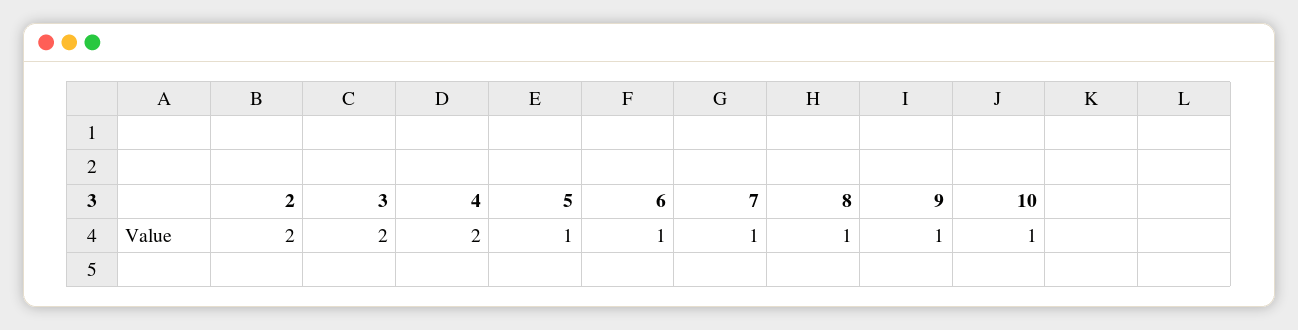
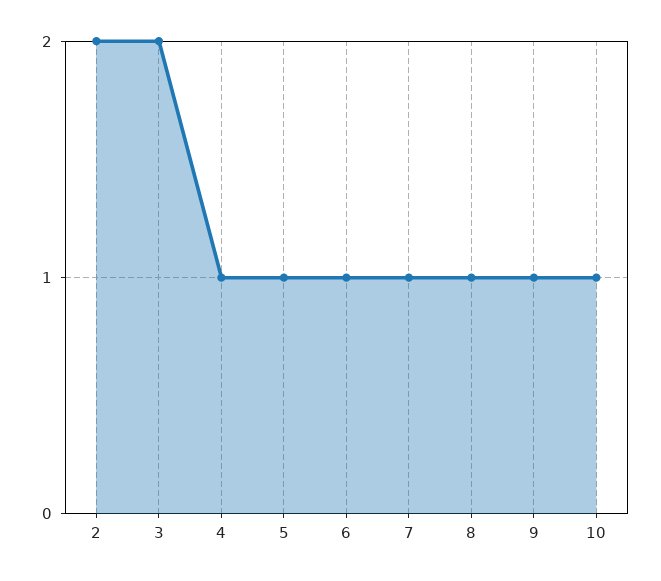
  {
    "2": 2,
    "3": 2,
-   "4": 2,
+   "4": 1,
    "5": 1,
    "6": 1,
    "7": 1,
    "8": 1,
    "9": 1,
    "10": 1
  }

